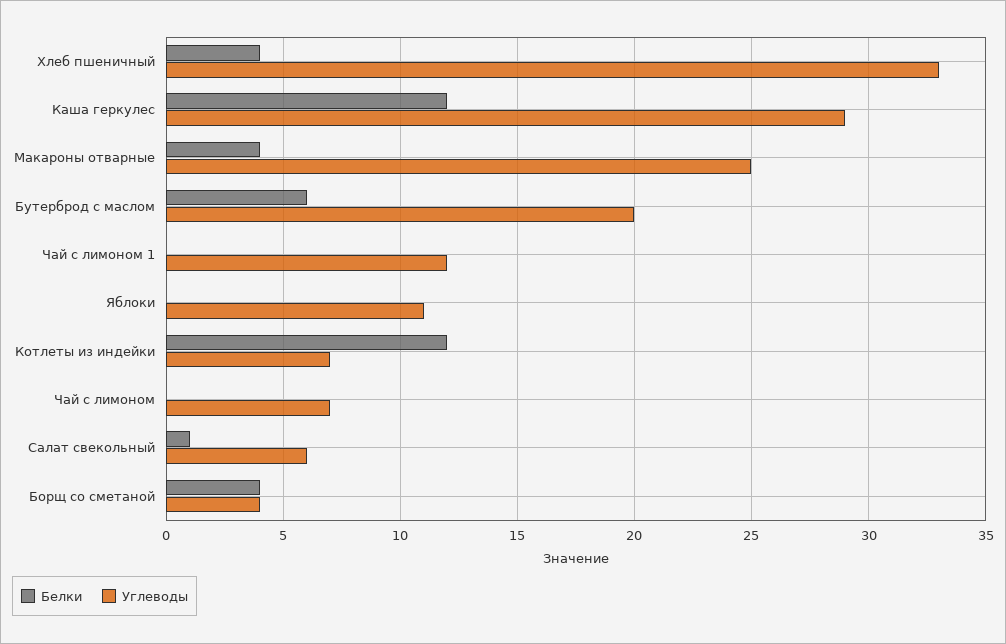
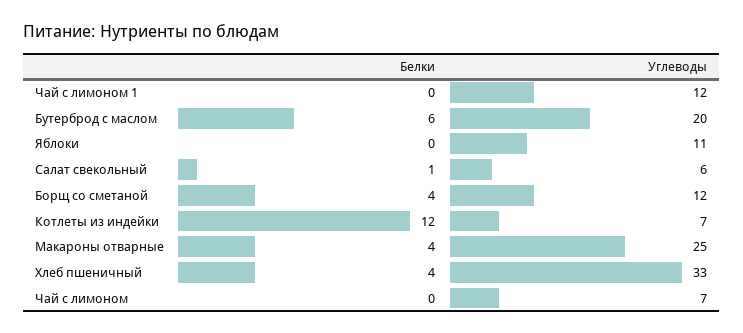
  {
    "Белки": {
      "Хлеб пшеничный": 4,
-     "Каша геркулес": 12,
      "Макароны отварные": 4,
      "Бутерброд с маслом": 6,
      "Чай с лимоном 1": 0,
      "Яблоки": 0,
      "Котлеты из индейки": 12,
      "Чай с лимоном": 0,
      "Салат свекольный": 1,
      "Борщ со сметаной": 4
    },
    "Углеводы": {
      "Хлеб пшеничный": 33,
-     "Каша геркулес": 29,
      "Макароны отварные": 25,
      "Бутерброд с маслом": 20,
      "Чай с лимоном 1": 12,
      "Яблоки": 11,
      "Котлеты из индейки": 7,
      "Чай с лимоном": 7,
      "Салат свекольный": 6,
-     "Борщ со сметаной": 4
+     "Борщ со сметаной": 12
    }
  }

